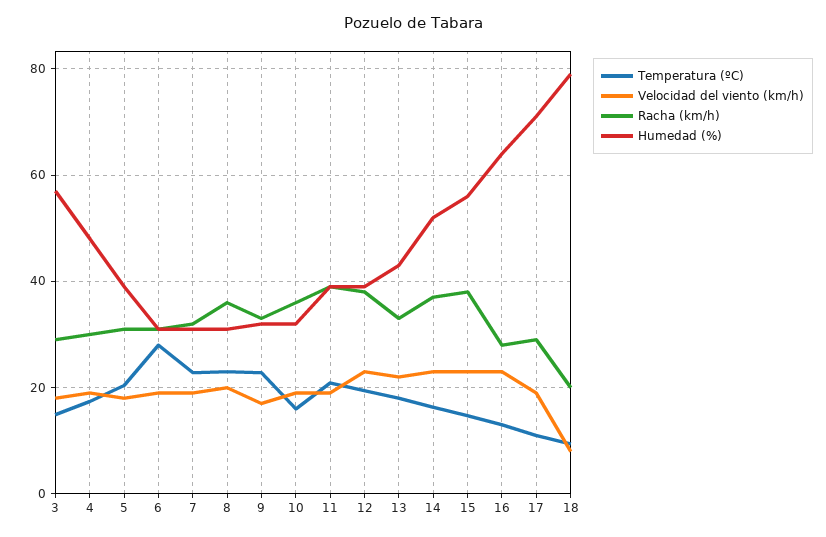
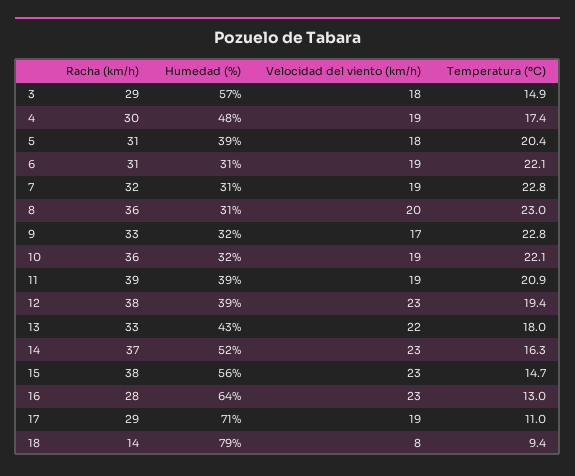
  {
    "Temperatura (ºC)": {
      "3": 14.9,
      "4": 17.4,
      "5": 20.4,
-     "6": 28,
+     "6": 22.1,
      "7": 22.8,
      "8": 23,
      "9": 22.8,
-     "10": 16,
+     "10": 22.1,
      "11": 20.9,
      "12": 19.4,
      "13": 18,
      "14": 16.3,
      "15": 14.7,
      "16": 13,
      "17": 11,
      "18": 9.4
    },
    "Velocidad del viento (km/h)": {
      "3": 18,
      "4": 19,
      "5": 18,
      "6": 19,
      "7": 19,
      "8": 20,
      "9": 17,
      "10": 19,
      "11": 19,
      "12": 23,
      "13": 22,
      "14": 23,
      "15": 23,
      "16": 23,
      "17": 19,
      "18": 8
    },
    "Racha (km/h)": {
      "3": 29,
      "4": 30,
      "5": 31,
      "6": 31,
      "7": 32,
      "8": 36,
      "9": 33,
      "10": 36,
      "11": 39,
      "12": 38,
      "13": 33,
      "14": 37,
      "15": 38,
      "16": 28,
      "17": 29,
-     "18": 20
+     "18": 14
    },
    "Humedad (%)": {
      "3": 57,
      "4": 48,
      "5": 39,
      "6": 31,
      "7": 31,
      "8": 31,
      "9": 32,
      "10": 32,
      "11": 39,
      "12": 39,
      "13": 43,
      "14": 52,
      "15": 56,
      "16": 64,
      "17": 71,
      "18": 79
    }
  }

